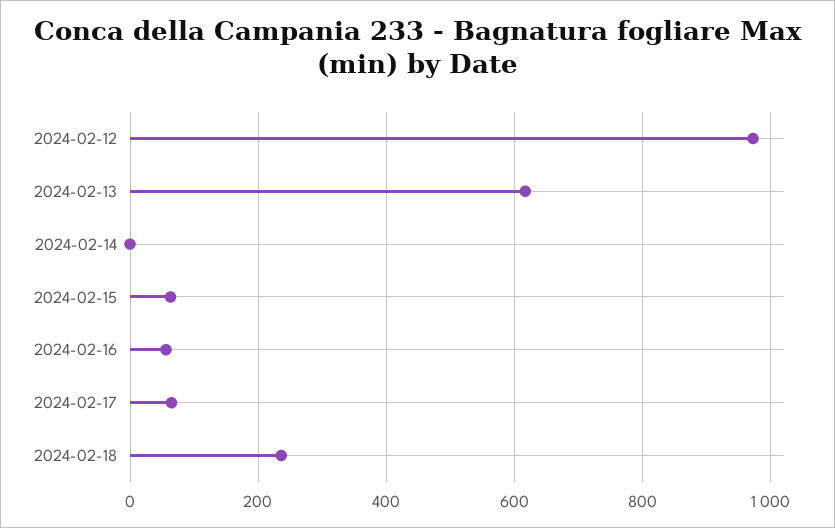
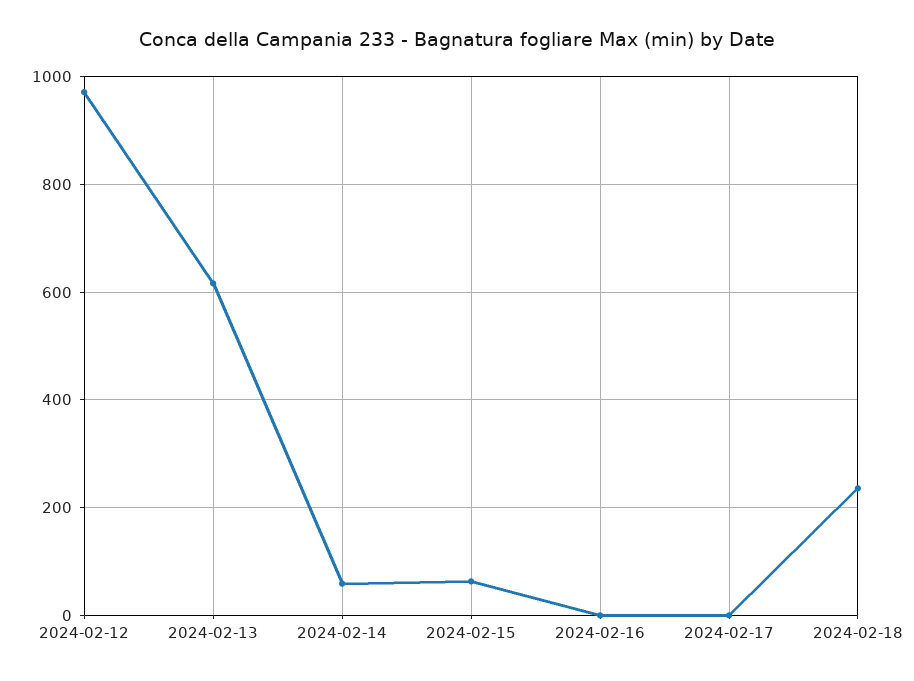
  {
    "2024-02-12": 980,
    "2024-02-13": 620,
-   "2024-02-14": 0,
+   "2024-02-14": 60,
    "2024-02-15": 60,
-   "2024-02-16": 60,
+   "2024-02-16": 0,
-   "2024-02-17": 60,
+   "2024-02-17": 0,
    "2024-02-18": 240
  }

